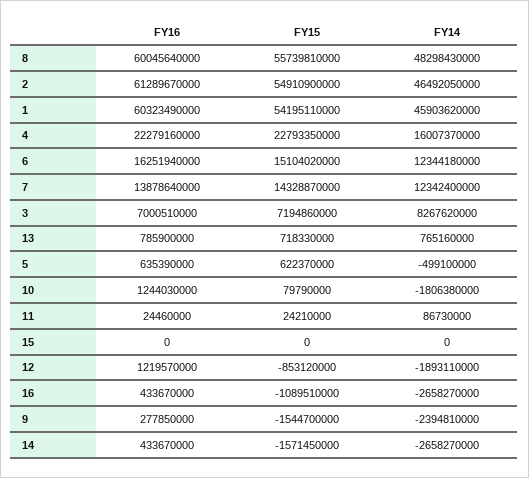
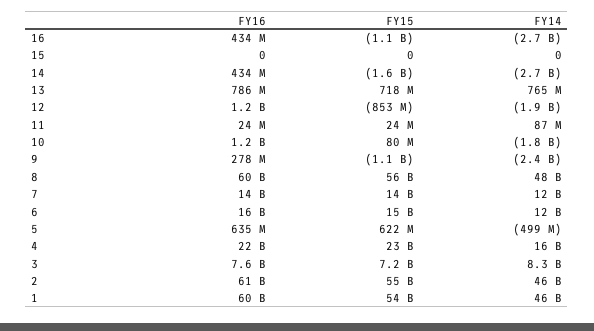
  {
    "FY16": {
      "8": 60045640000,
      "2": 61289670000,
      "1": 60323490000,
      "4": 22279160000,
      "6": 16251940000,
      "7": 13878640000,
-     "3": 7000510000,
+     "3": 7600000000,
      "13": 785900000,
      "5": 635390000,
      "10": 1244030000,
      "11": 24460000,
      "15": 0,
      "12": 1219570000,
      "16": 433670000,
      "9": 277850000,
      "14": 433670000
    },
    "FY15": {
      "8": 55739810000,
      "2": 54910900000,
      "1": 54195110000,
      "4": 22793350000,
      "6": 15104020000,
      "7": 14328870000,
      "3": 7194860000,
      "13": 718330000,
      "5": 622370000,
      "10": 79790000,
      "11": 24210000,
      "15": 0,
      "12": -853120000,
      "16": -1089510000,
-     "9": -1544700000,
+     "9": -1100000000,
      "14": -1571450000
    },
    "FY14": {
      "8": 48298430000,
      "2": 46492050000,
      "1": 45903620000,
      "4": 16007370000,
      "6": 12344180000,
      "7": 12342400000,
      "3": 8267620000,
      "13": 765160000,
      "5": -499100000,
      "10": -1806380000,
      "11": 86730000,
      "15": 0,
      "12": -1893110000,
      "16": -2658270000,
      "9": -2394810000,
      "14": -2658270000
    }
  }

